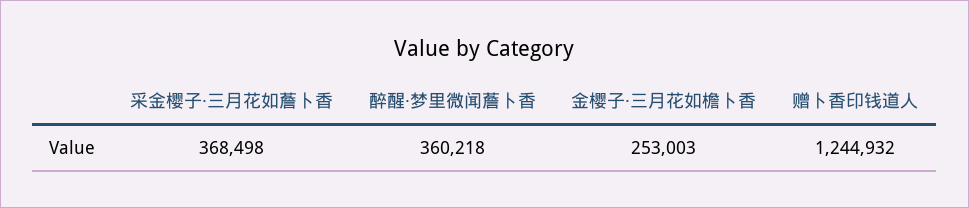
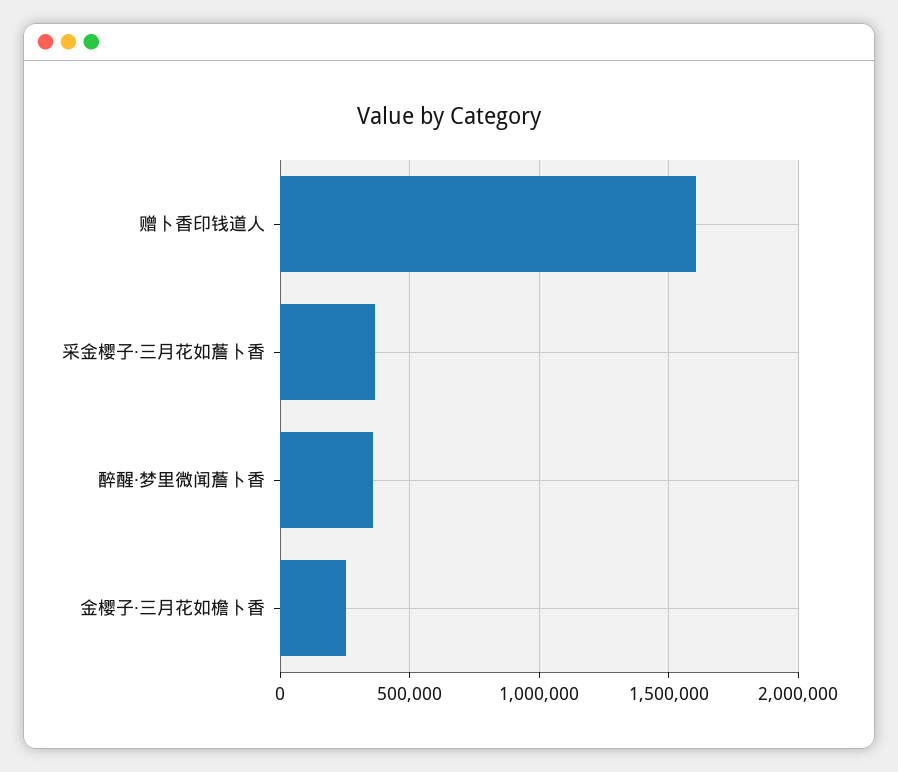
  {
    "采金樱子·三月花如薝卜香": 368498,
    "醉醒·梦里微闻薝卜香": 360218,
    "金樱子·三月花如檐卜香": 253003,
-   "赠卜香印钱道人": 1244932
+   "赠卜香印钱道人": 1600000
  }

